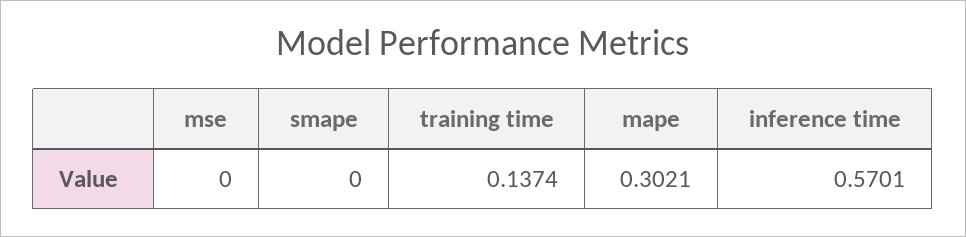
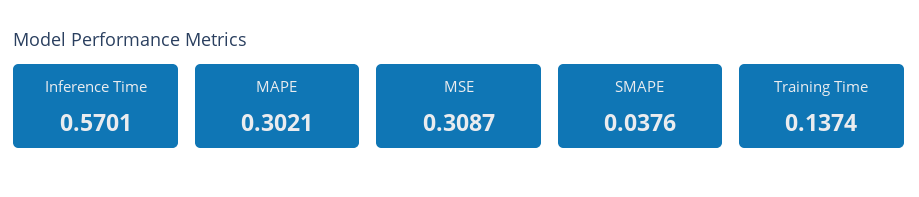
  {
-   "mse": 0,
+   "mse": 0.3087,
-   "smape": 0,
+   "smape": 0.0376,
    "training time": 0.1374,
    "mape": 0.3021,
    "inference time": 0.5701
  }

